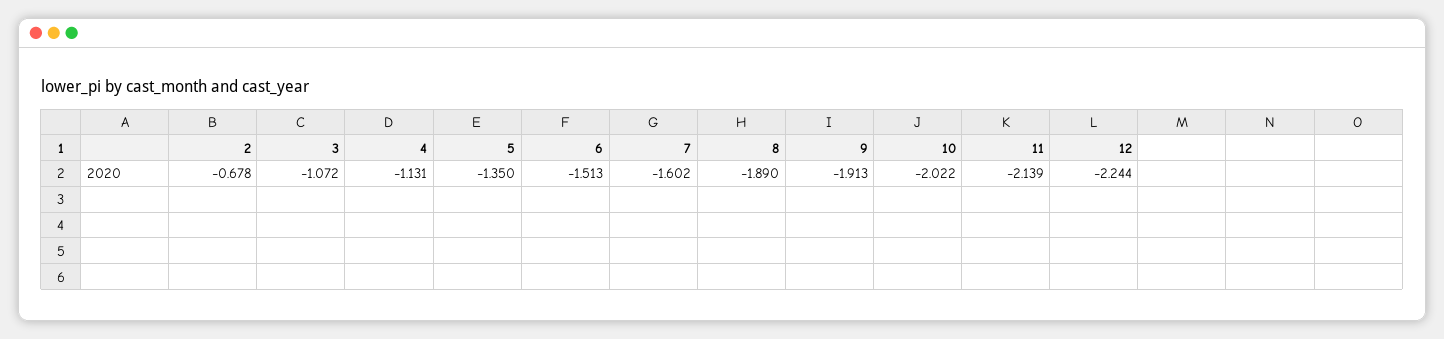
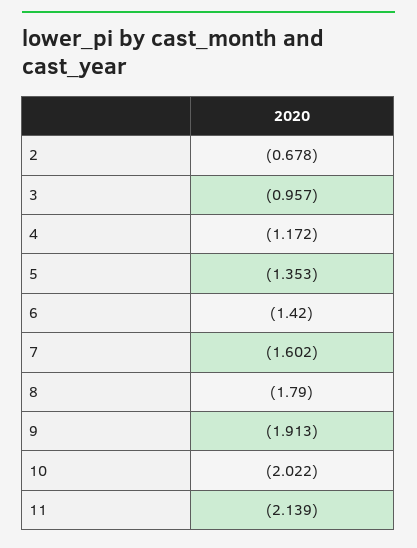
  {
    "2": -0.678,
-   "3": -1.072,
+   "3": -0.957,
-   "4": -1.131,
+   "4": -1.172,
-   "5": -1.35,
+   "5": -1.353,
-   "6": -1.513,
+   "6": -1.42,
    "7": -1.602,
-   "8": -1.89,
+   "8": -1.79,
    "9": -1.913,
    "10": -2.022,
-   "11": -2.139,
+   "11": -2.139
-   "12": -2.244
  }

